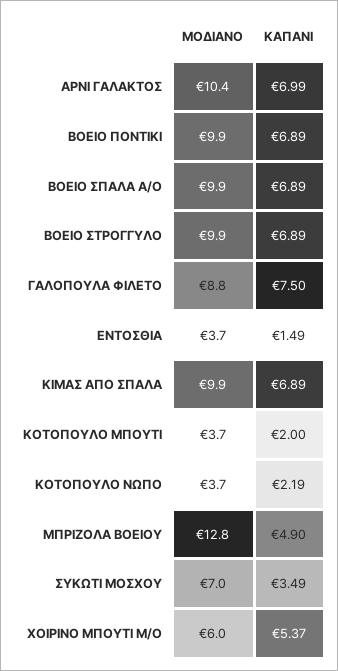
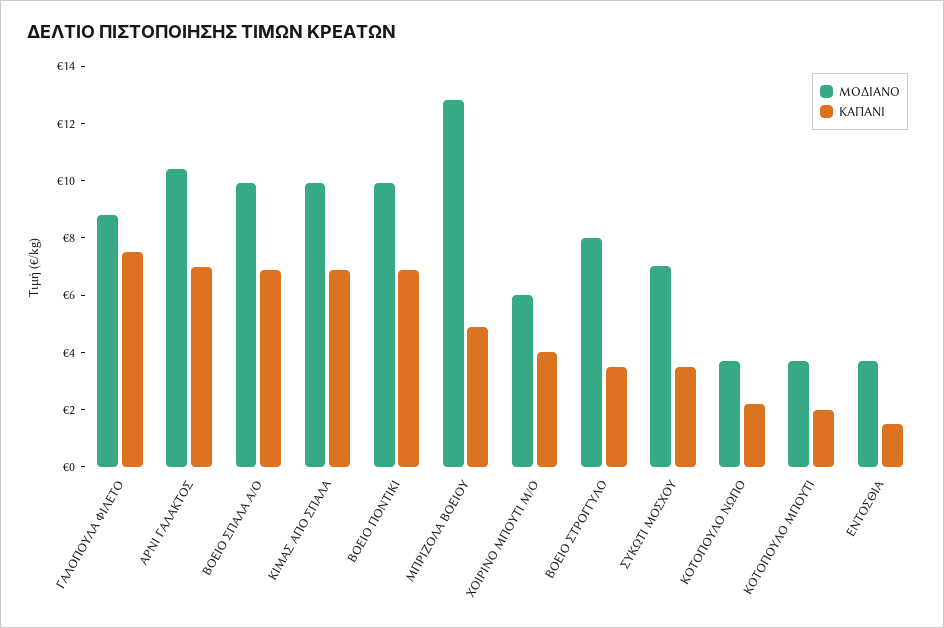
  {
    "ΜΟΔΙΑΝΟ": {
      "ΑΡΝΙ ΓΑΛΑΚΤΟΣ": 10.4,
      "ΒΟΕΙΟ ΠΟΝΤΙΚΙ": 9.9,
      "ΒΟΕΙΟ ΣΠΑΛΑ Α/Ο": 9.9,
-     "ΒΟΕΙΟ ΣΤΡΟΓΓΥΛΟ": 9.9,
+     "ΒΟΕΙΟ ΣΤΡΟΓΓΥΛΟ": 8,
      "ΓΑΛΟΠΟΥΛΑ ΦΙΛΕΤΟ": 8.8,
      "ΕΝΤΟΣΘΙΑ": 3.7,
      "ΚΙΜΑΣ ΑΠΟ ΣΠΑΛΑ": 9.9,
      "ΚΟΤΟΠΟΥΛΟ ΜΠΟΥΤΙ": 3.7,
      "ΚΟΤΟΠΟΥΛΟ ΝΩΠΟ": 3.7,
      "ΜΠΡΙΖΟΛΑ ΒΟΕΙΟΥ": 12.8,
      "ΣΥΚΩΤΙ ΜΟΣΧΟΥ": 7,
      "ΧΟΙΡΙΝΟ ΜΠΟΥΤΙ Μ/Ο": 6
    },
    "ΚΑΠΑΝΙ": {
      "ΑΡΝΙ ΓΑΛΑΚΤΟΣ": 6.99,
      "ΒΟΕΙΟ ΠΟΝΤΙΚΙ": 6.89,
      "ΒΟΕΙΟ ΣΠΑΛΑ Α/Ο": 6.89,
-     "ΒΟΕΙΟ ΣΤΡΟΓΓΥΛΟ": 6.89,
+     "ΒΟΕΙΟ ΣΤΡΟΓΓΥΛΟ": 3.5,
      "ΓΑΛΟΠΟΥΛΑ ΦΙΛΕΤΟ": 7.5,
      "ΕΝΤΟΣΘΙΑ": 1.49,
      "ΚΙΜΑΣ ΑΠΟ ΣΠΑΛΑ": 6.89,
      "ΚΟΤΟΠΟΥΛΟ ΜΠΟΥΤΙ": 2,
      "ΚΟΤΟΠΟΥΛΟ ΝΩΠΟ": 2.19,
      "ΜΠΡΙΖΟΛΑ ΒΟΕΙΟΥ": 4.9,
      "ΣΥΚΩΤΙ ΜΟΣΧΟΥ": 3.49,
-     "ΧΟΙΡΙΝΟ ΜΠΟΥΤΙ Μ/Ο": 5.37
+     "ΧΟΙΡΙΝΟ ΜΠΟΥΤΙ Μ/Ο": 4
    }
  }

